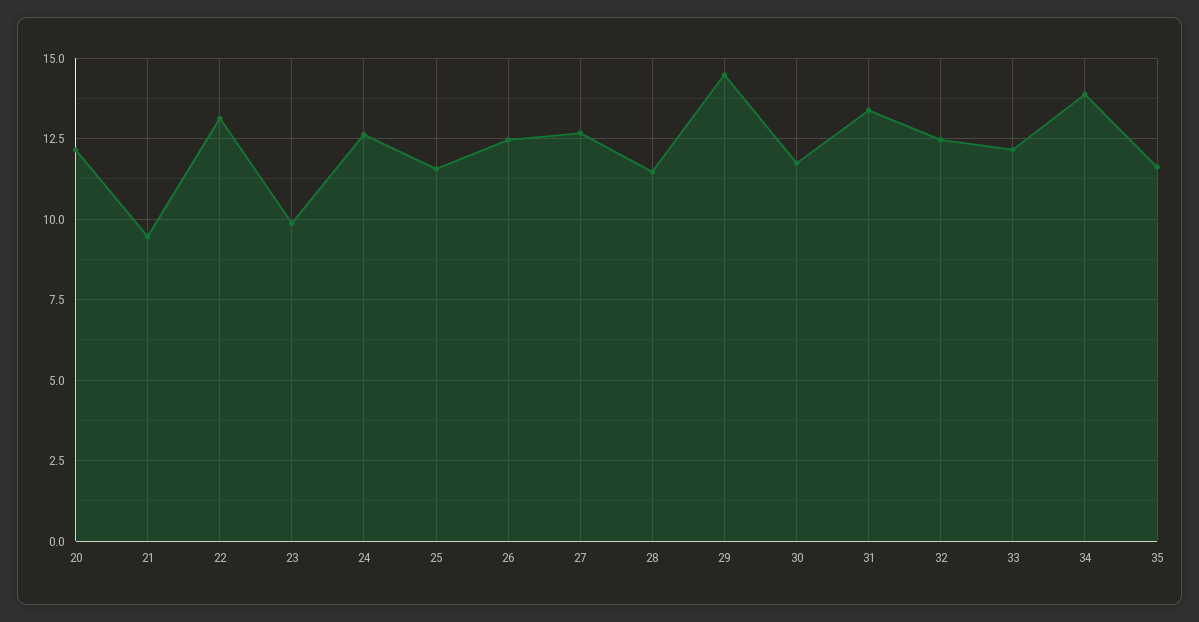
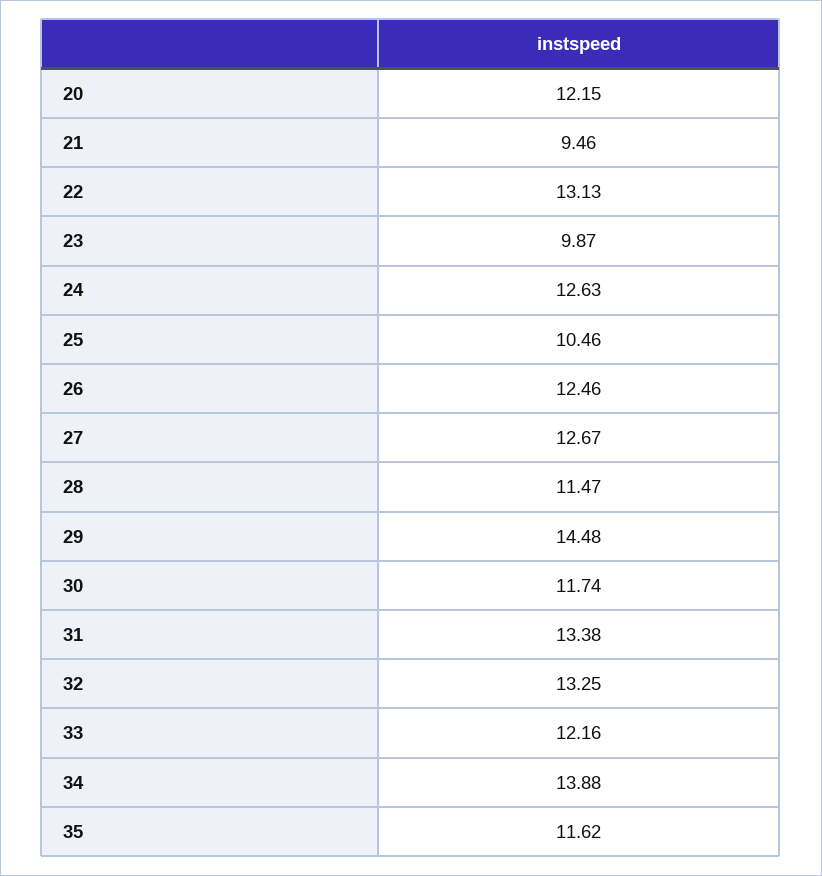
  {
    "20": 12.15,
    "21": 9.46,
    "22": 13.13,
    "23": 9.87,
    "24": 12.63,
-   "25": 11.5,
+   "25": 10.46,
    "26": 12.46,
    "27": 12.67,
    "28": 11.47,
    "29": 14.48,
    "30": 11.74,
    "31": 13.38,
-   "32": 12.5,
+   "32": 13.25,
    "33": 12.16,
    "34": 13.88,
    "35": 11.62
  }

